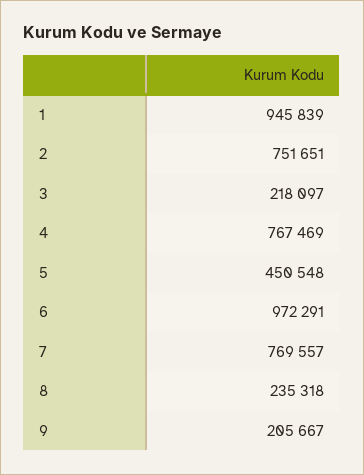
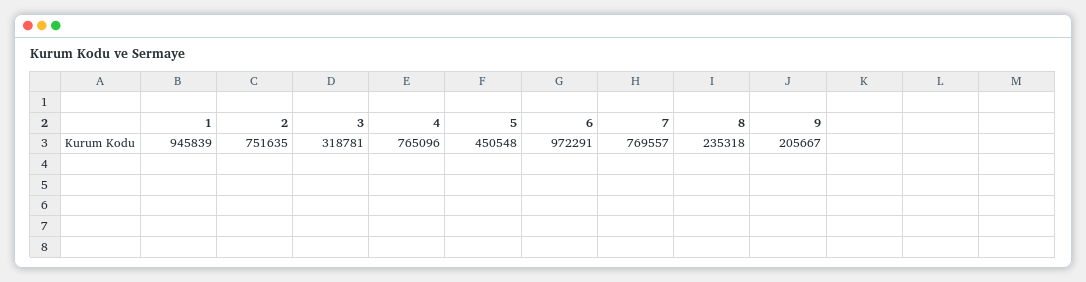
  {
    "1": 945839,
-   "2": 751651,
+   "2": 751635,
-   "3": 218097,
+   "3": 318781,
-   "4": 767469,
+   "4": 765096,
    "5": 450548,
    "6": 972291,
    "7": 769557,
    "8": 235318,
    "9": 205667
  }

